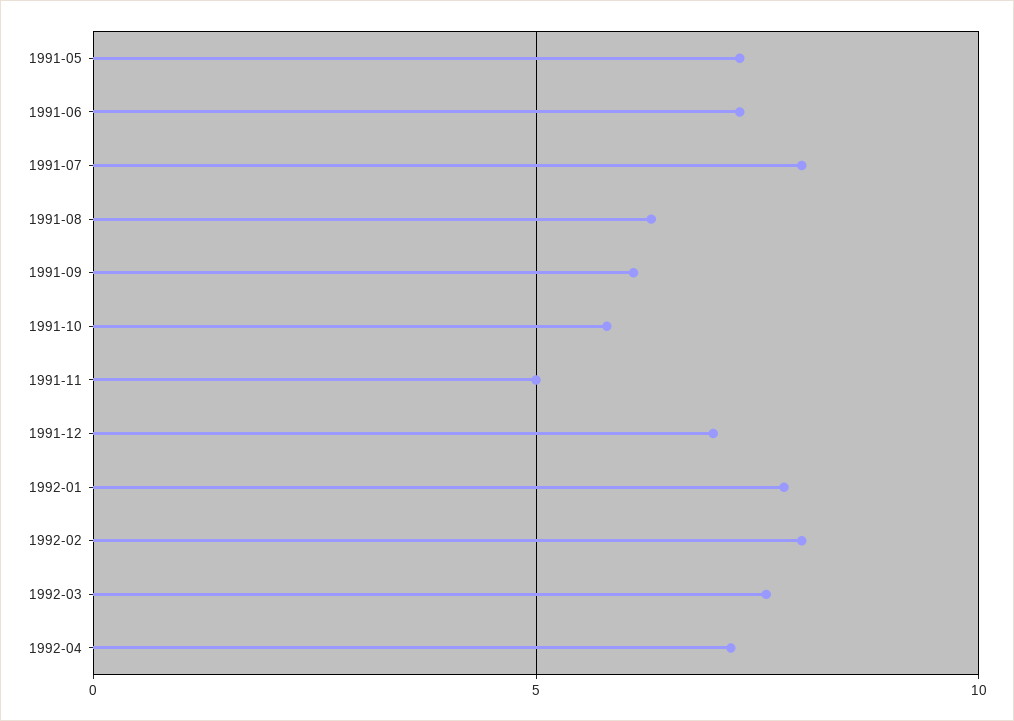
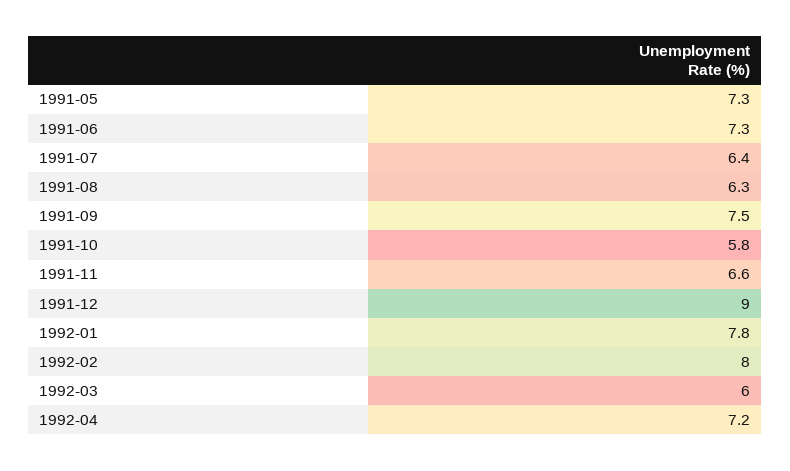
  {
    "1991-05": 7.3,
    "1991-06": 7.3,
-   "1991-07": 8,
+   "1991-07": 6.4,
    "1991-08": 6.3,
-   "1991-09": 6,
+   "1991-09": 7.5,
    "1991-10": 5.8,
-   "1991-11": 5,
+   "1991-11": 6.6,
-   "1991-12": 7,
+   "1991-12": 9,
    "1992-01": 7.8,
    "1992-02": 8,
-   "1992-03": 7.5,
+   "1992-03": 6,
    "1992-04": 7.2
  }

